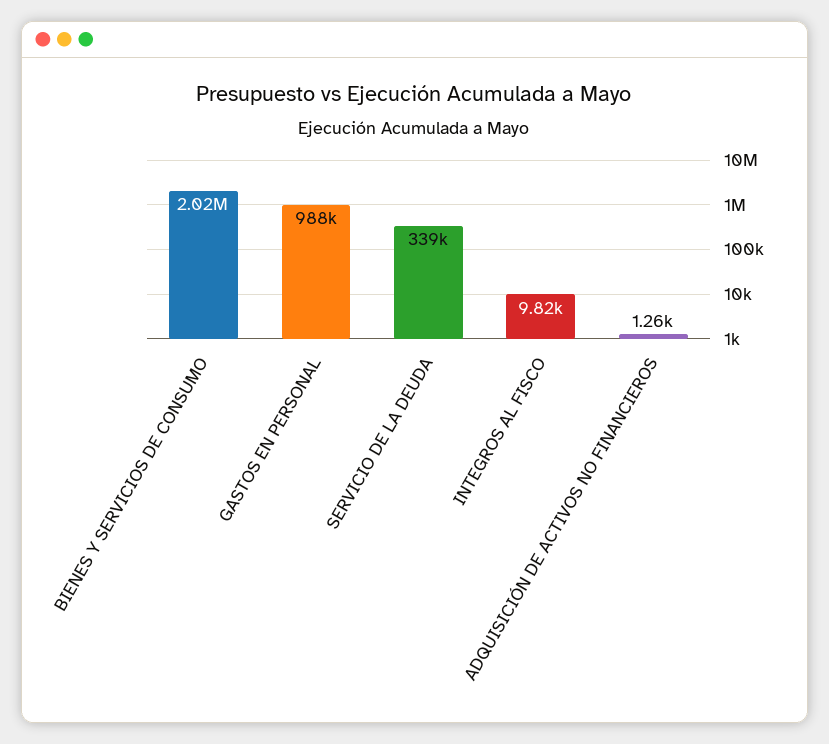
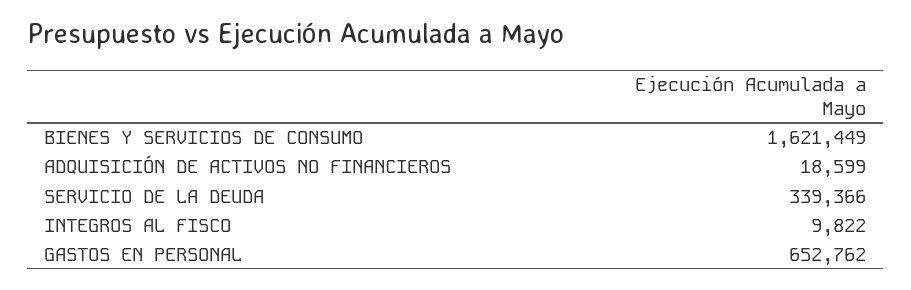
  {
-   "BIENES Y SERVICIOS DE CONSUMO": 2020000,
+   "BIENES Y SERVICIOS DE CONSUMO": 1621449,
-   "GASTOS EN PERSONAL": 988000,
+   "GASTOS EN PERSONAL": 652762,
    "SERVICIO DE LA DEUDA": 339366,
    "INTEGROS AL FISCO": 9822,
-   "ADQUISICIÓN DE ACTIVOS NO FINANCIEROS": 1260
+   "ADQUISICIÓN DE ACTIVOS NO FINANCIEROS": 18599
  }

